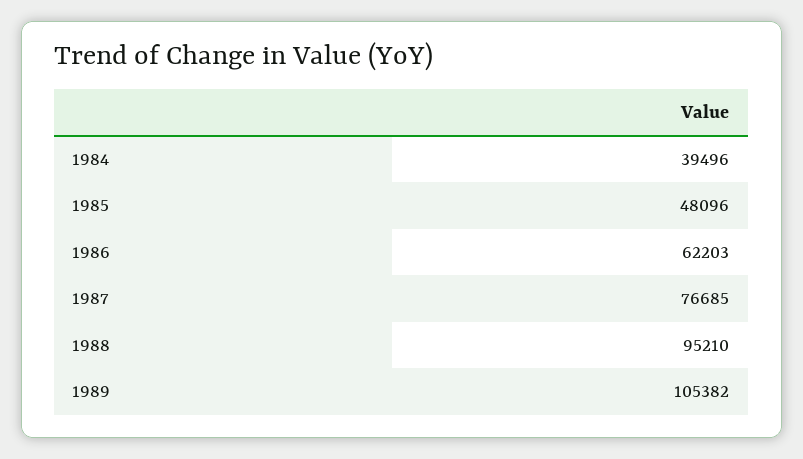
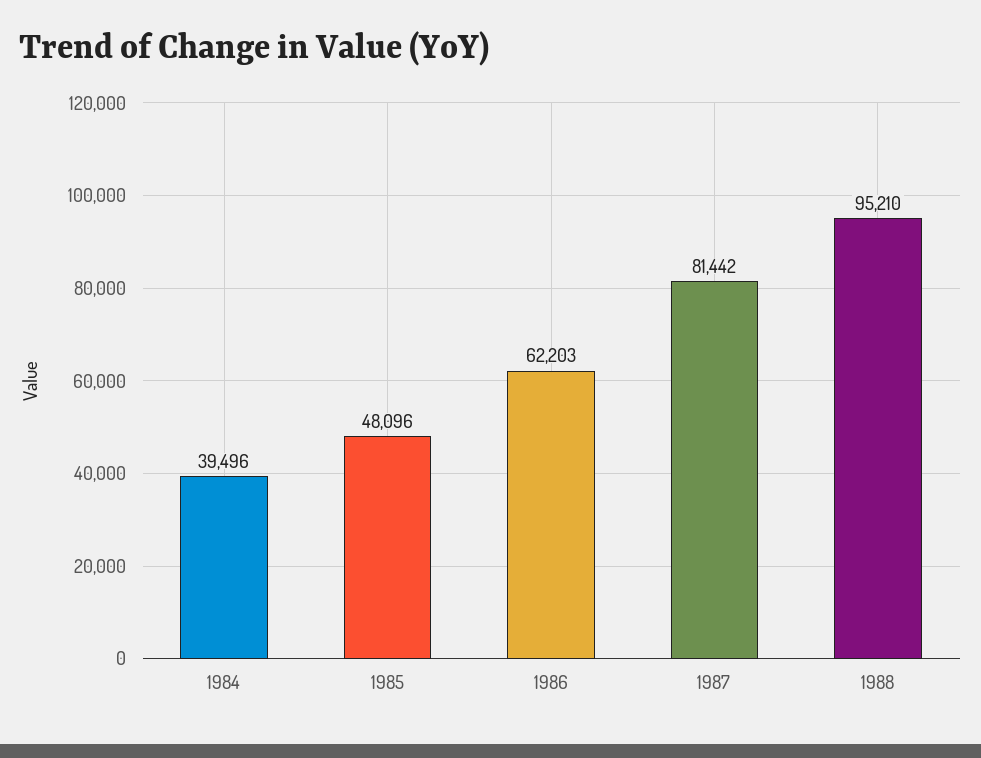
  {
    "1984": 39496,
    "1985": 48096,
    "1986": 62203,
-   "1987": 76685,
+   "1987": 81442,
-   "1988": 95210,
+   "1988": 95210
-   "1989": 105382
  }

